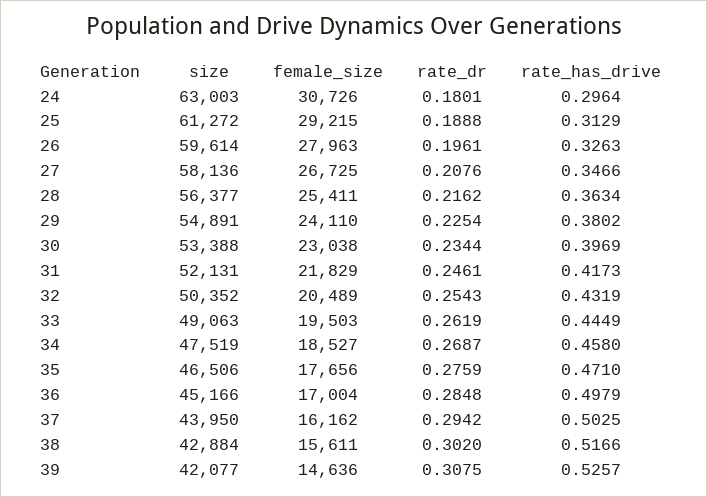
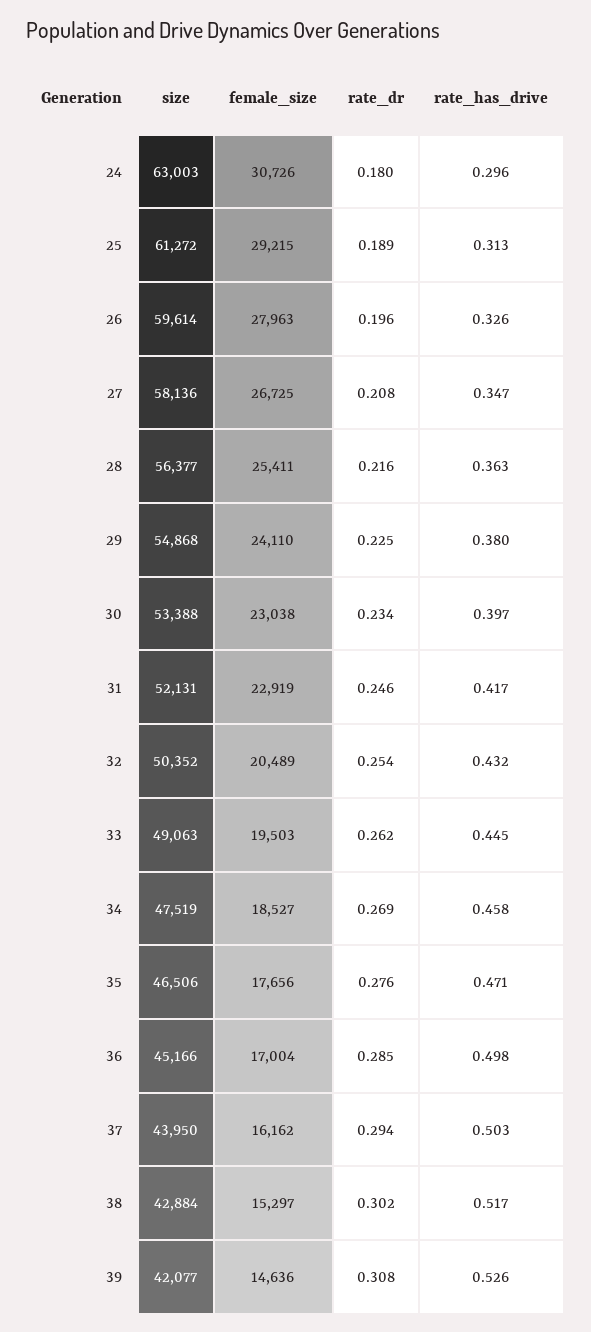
  {
    "size": {
      "24": 63003,
      "25": 61272,
      "26": 59614,
      "27": 58136,
      "28": 56377,
-     "29": 54891,
+     "29": 54868,
      "30": 53388,
      "31": 52131,
      "32": 50352,
      "33": 49063,
      "34": 47519,
      "35": 46506,
      "36": 45166,
      "37": 43950,
      "38": 42884,
      "39": 42077
    },
    "female_size": {
      "24": 30726,
      "25": 29215,
      "26": 27963,
      "27": 26725,
      "28": 25411,
      "29": 24110,
      "30": 23038,
-     "31": 21829,
+     "31": 22919,
      "32": 20489,
      "33": 19503,
      "34": 18527,
      "35": 17656,
      "36": 17004,
      "37": 16162,
-     "38": 15611,
+     "38": 15297,
      "39": 14636
    },
    "rate_dr": {
      "24": 0.1801,
      "25": 0.1888,
      "26": 0.1961,
      "27": 0.2076,
      "28": 0.2162,
      "29": 0.2254,
      "30": 0.2344,
      "31": 0.2461,
      "32": 0.2543,
      "33": 0.2619,
      "34": 0.2687,
      "35": 0.2759,
      "36": 0.2848,
      "37": 0.2942,
      "38": 0.302,
      "39": 0.3075
    },
    "rate_has_drive": {
      "24": 0.2964,
      "25": 0.3129,
      "26": 0.3263,
      "27": 0.3466,
      "28": 0.3634,
      "29": 0.3802,
      "30": 0.3969,
      "31": 0.4173,
      "32": 0.4319,
      "33": 0.4449,
      "34": 0.458,
      "35": 0.471,
      "36": 0.4979,
      "37": 0.5025,
      "38": 0.5166,
      "39": 0.5257
    }
  }

